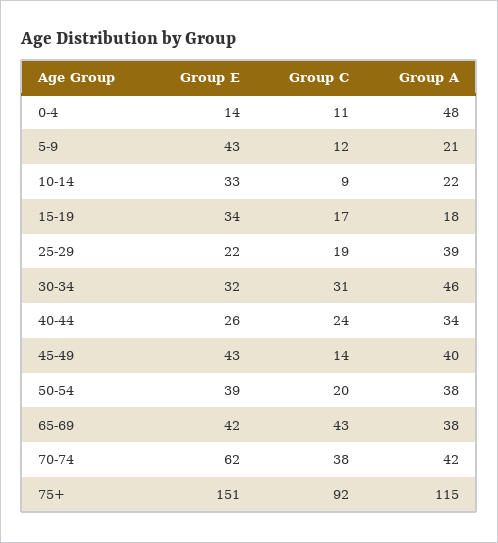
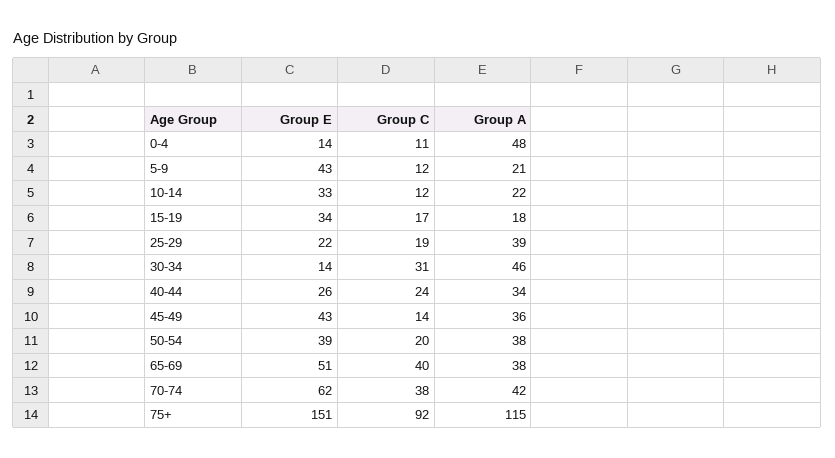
  {
    "Group E": {
      "0-4": 14,
      "5-9": 43,
      "10-14": 33,
      "15-19": 34,
      "25-29": 22,
-     "30-34": 32,
+     "30-34": 14,
      "40-44": 26,
      "45-49": 43,
      "50-54": 39,
-     "65-69": 42,
+     "65-69": 51,
      "70-74": 62,
      "75+": 151
    },
    "Group C": {
      "0-4": 11,
      "5-9": 12,
-     "10-14": 9,
+     "10-14": 12,
      "15-19": 17,
      "25-29": 19,
      "30-34": 31,
      "40-44": 24,
      "45-49": 14,
      "50-54": 20,
-     "65-69": 43,
+     "65-69": 40,
      "70-74": 38,
      "75+": 92
    },
    "Group A": {
      "0-4": 48,
      "5-9": 21,
      "10-14": 22,
      "15-19": 18,
      "25-29": 39,
      "30-34": 46,
      "40-44": 34,
-     "45-49": 40,
+     "45-49": 36,
      "50-54": 38,
      "65-69": 38,
      "70-74": 42,
      "75+": 115
    }
  }

